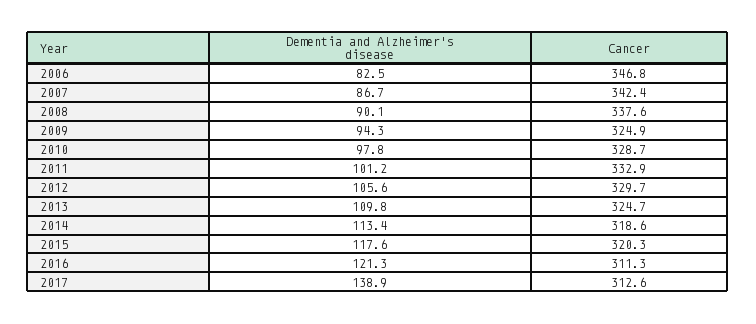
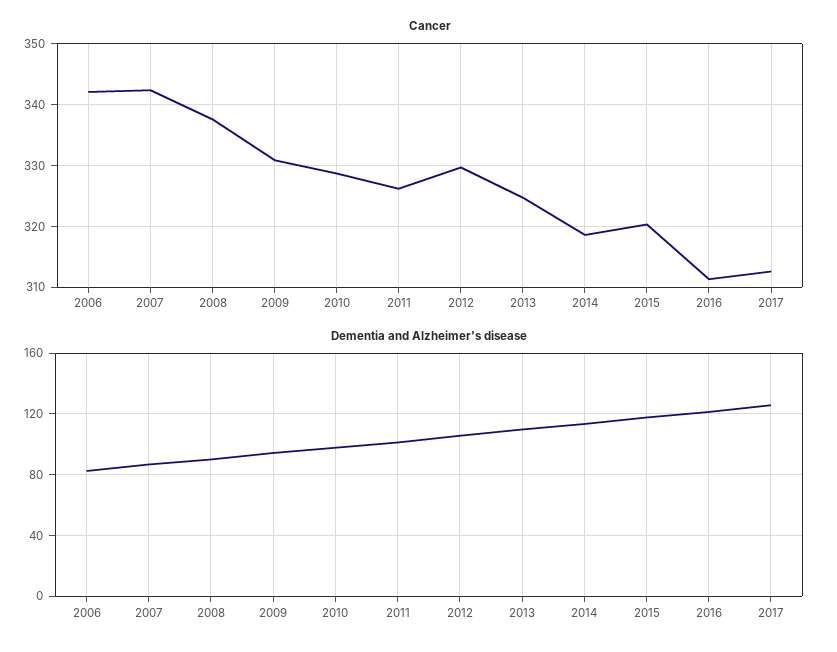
  {
    "Dementia and Alzheimer's disease": {
      "2006": 82.5,
      "2007": 86.7,
      "2008": 90.1,
      "2009": 94.3,
      "2010": 97.8,
      "2011": 101.2,
      "2012": 105.6,
      "2013": 109.8,
      "2014": 113.4,
      "2015": 117.6,
      "2016": 121.3,
-     "2017": 138.9
+     "2017": 125
    },
    "Cancer": {
-     "2006": 346.8,
+     "2006": 342,
      "2007": 342.4,
      "2008": 337.6,
-     "2009": 324.9,
+     "2009": 331,
      "2010": 328.7,
-     "2011": 332.9,
+     "2011": 326,
      "2012": 329.7,
      "2013": 324.7,
      "2014": 318.6,
      "2015": 320.3,
      "2016": 311.3,
      "2017": 312.6
    }
  }

